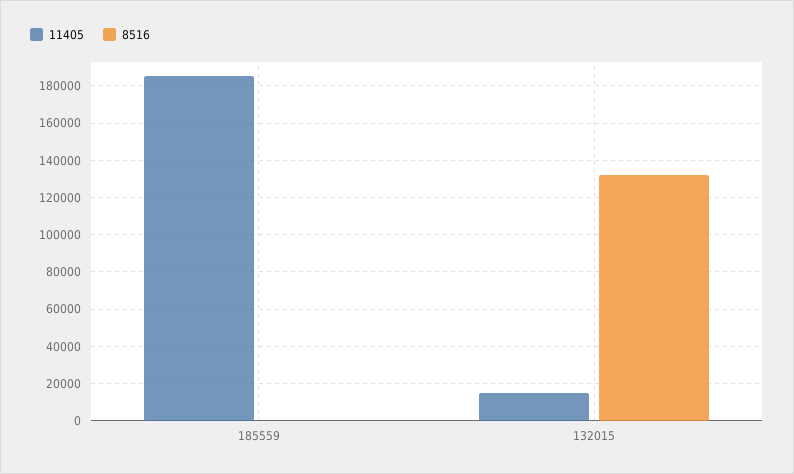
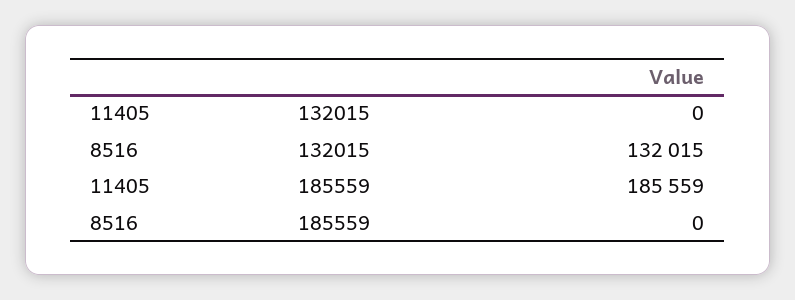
  {
    "11405": {
      "185559": 185559,
-     "132015": 15000
+     "132015": 0
    },
    "8516": {
      "185559": 0,
      "132015": 132015
    }
  }

